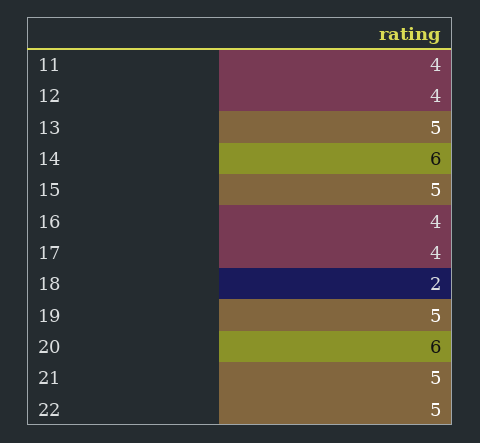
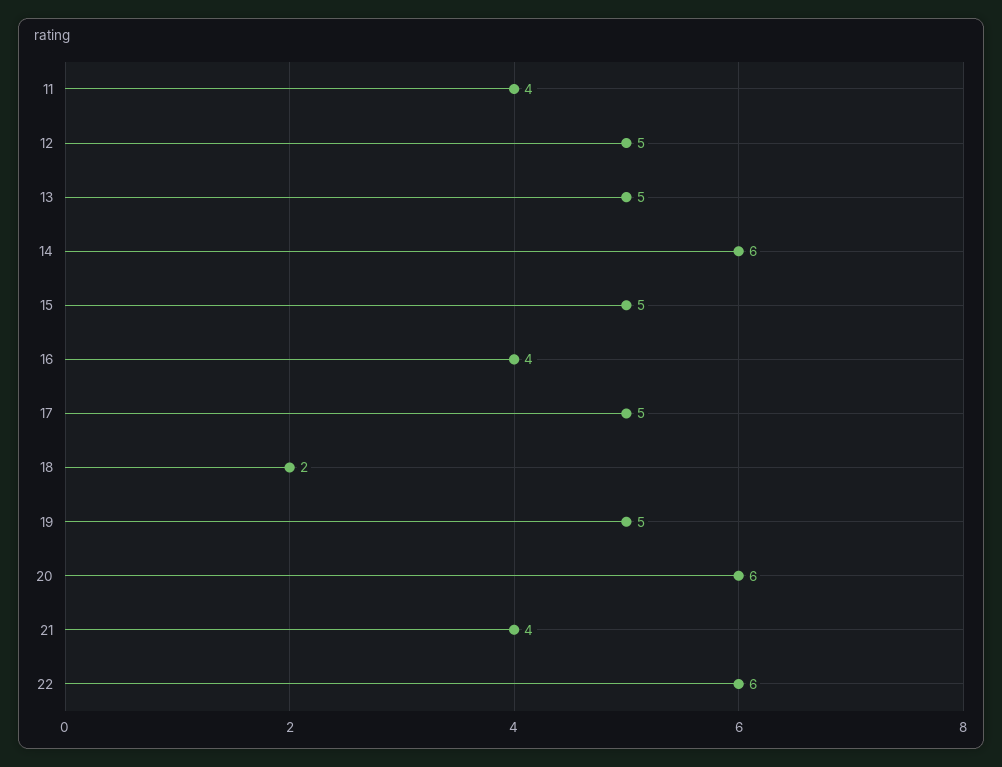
  {
    "11": 4,
-   "12": 4,
+   "12": 5,
    "13": 5,
    "14": 6,
    "15": 5,
    "16": 4,
-   "17": 4,
+   "17": 5,
    "18": 2,
    "19": 5,
    "20": 6,
-   "21": 5,
+   "21": 4,
-   "22": 5
+   "22": 6
  }

